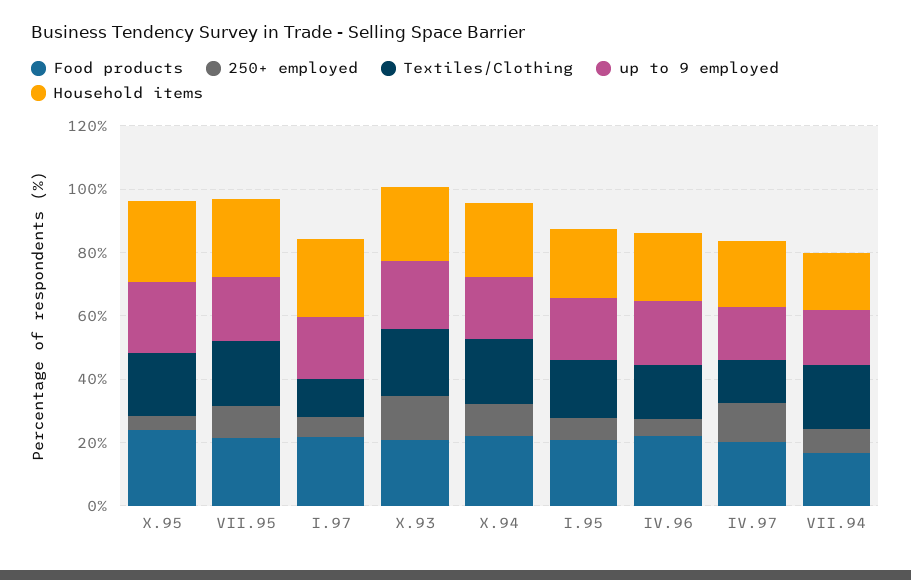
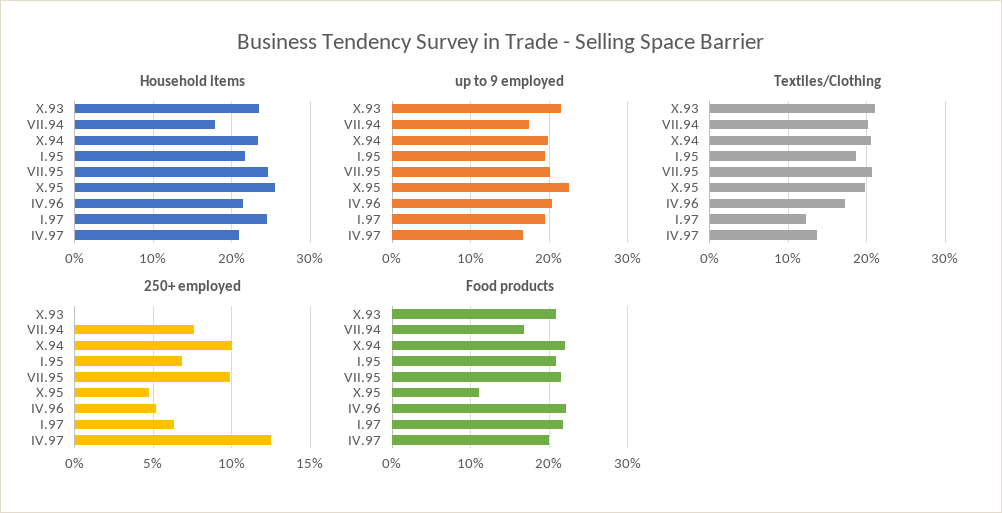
  {
    "Food products": {
-     "X.95": 25,
+     "X.95": 11,
      "VII.95": 22,
      "I.97": 22,
      "X.93": 21,
      "X.94": 22,
      "I.95": 21,
      "IV.96": 22,
      "IV.97": 20,
      "VII.94": 17
    },
    "250+ employed": {
      "X.95": 4.5,
      "VII.95": 10,
      "I.97": 6.5,
-     "X.93": 15,
+     "X.93": 0,
      "X.94": 10,
      "I.95": 7,
      "IV.96": 5,
      "IV.97": 12.5,
      "VII.94": 7.5
    },
    "Textiles/Clothing": {
      "X.95": 20,
      "VII.95": 21,
      "I.97": 12,
      "X.93": 21,
      "X.94": 21,
      "I.95": 19,
      "IV.96": 17,
      "IV.97": 14,
      "VII.94": 20
    },
    "up to 9 employed": {
      "X.95": 23,
      "VII.95": 20,
      "I.97": 19,
      "X.93": 22,
      "X.94": 20,
      "I.95": 19,
      "IV.96": 20,
      "IV.97": 17,
      "VII.94": 17
    },
    "Household items": {
      "X.95": 26,
      "VII.95": 25,
      "I.97": 25,
      "X.93": 24,
      "X.94": 23,
      "I.95": 22,
      "IV.96": 21,
      "IV.97": 21,
      "VII.94": 18
    }
  }

